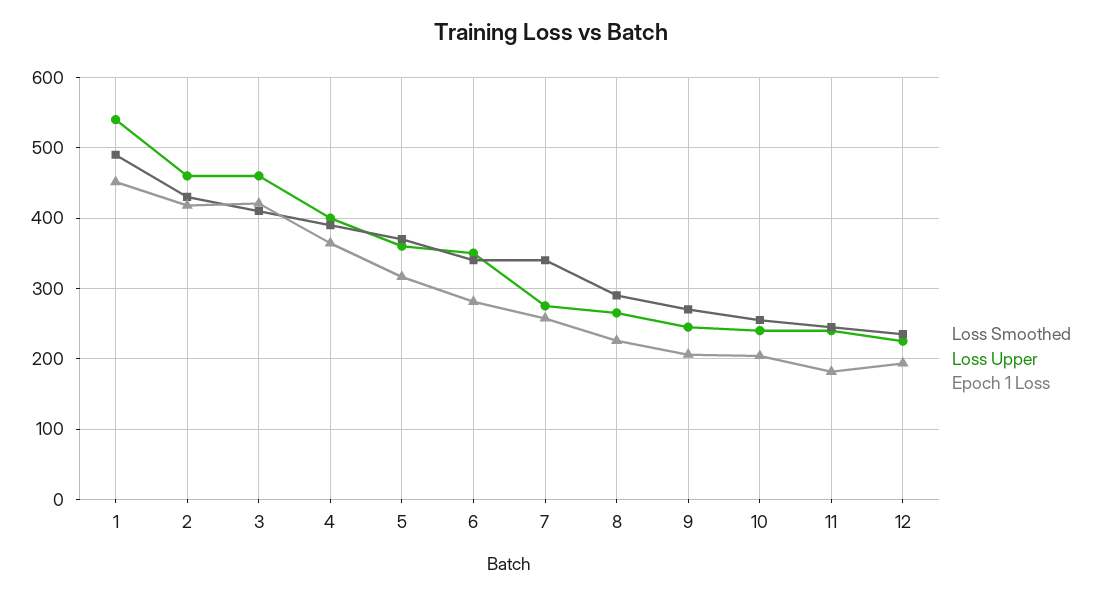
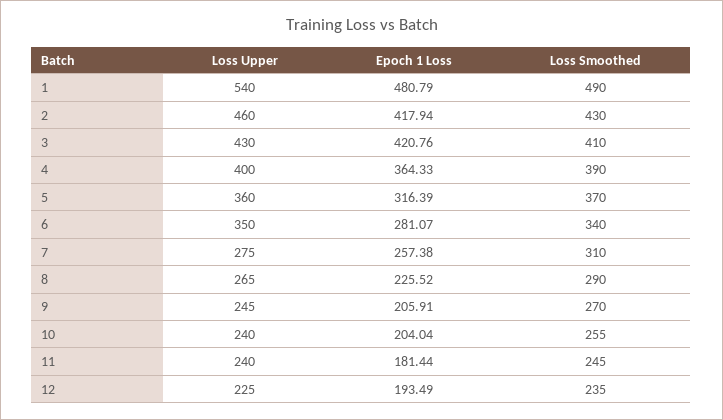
  {
    "Loss Smoothed": {
      "1": 490,
      "2": 430,
      "3": 410,
      "4": 390,
      "5": 370,
      "6": 340,
-     "7": 340,
+     "7": 310,
      "8": 290,
      "9": 270,
      "10": 255,
      "11": 245,
      "12": 235
    },
    "Loss Upper": {
      "1": 540,
      "2": 460,
-     "3": 460,
+     "3": 430,
      "4": 400,
      "5": 360,
      "6": 350,
      "7": 275,
      "8": 265,
      "9": 245,
      "10": 240,
      "11": 240,
      "12": 225
    },
    "Epoch 1 Loss": {
-     "1": 450,
+     "1": 480.79,
      "2": 417.94,
      "3": 420.76,
      "4": 364.33,
      "5": 316.39,
      "6": 281.07,
      "7": 257.38,
      "8": 225.52,
      "9": 205.91,
      "10": 204.04,
      "11": 181.44,
      "12": 193.49
    }
  }

